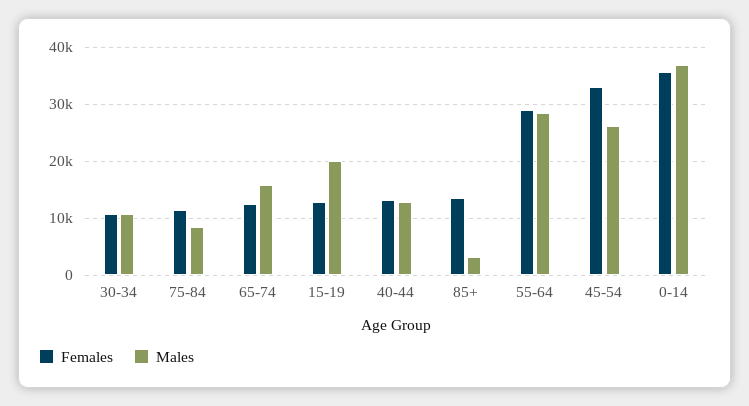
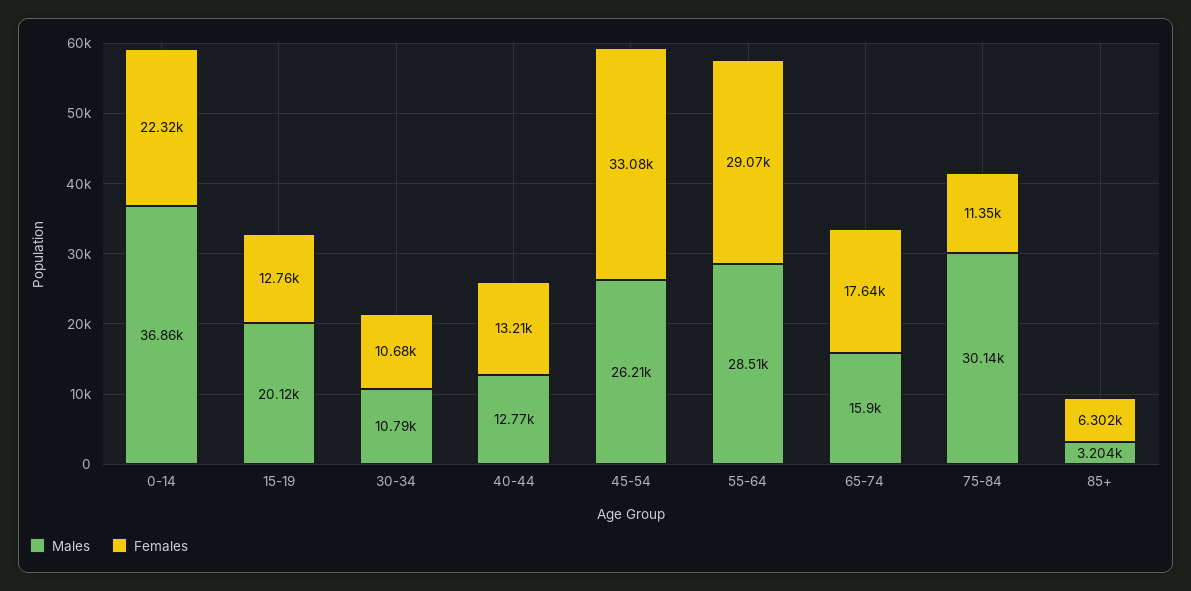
  {
    "Females": {
      "30-34": 10680,
      "75-84": 11350,
-     "65-74": 12000,
+     "65-74": 17640,
      "15-19": 12760,
      "40-44": 13210,
-     "85+": 14000,
+     "85+": 6302,
      "55-64": 29070,
      "45-54": 33080,
-     "0-14": 36000
+     "0-14": 22320
    },
    "Males": {
      "30-34": 10790,
-     "75-84": 8000,
+     "75-84": 30140,
      "65-74": 15900,
      "15-19": 20120,
      "40-44": 12770,
      "85+": 3204,
      "55-64": 28510,
      "45-54": 26210,
      "0-14": 36860
    }
  }

